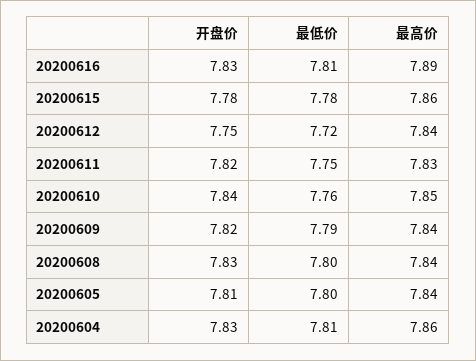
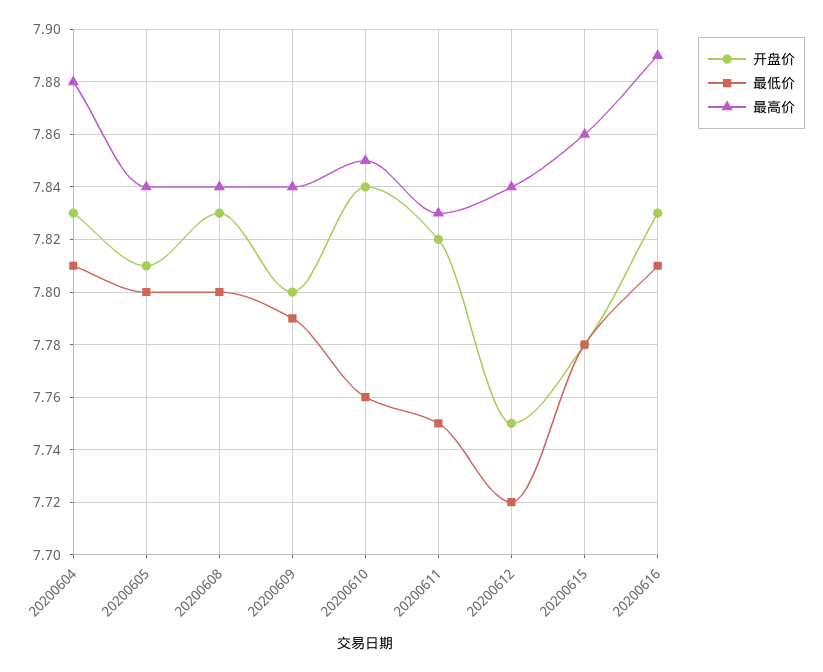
  {
    "开盘价": {
      "20200616": 7.83,
      "20200615": 7.78,
      "20200612": 7.75,
      "20200611": 7.82,
      "20200610": 7.84,
-     "20200609": 7.82,
+     "20200609": 7.8,
      "20200608": 7.83,
      "20200605": 7.81,
      "20200604": 7.83
    },
    "最低价": {
      "20200616": 7.81,
      "20200615": 7.78,
      "20200612": 7.72,
      "20200611": 7.75,
      "20200610": 7.76,
      "20200609": 7.79,
      "20200608": 7.8,
      "20200605": 7.8,
      "20200604": 7.81
    },
    "最高价": {
      "20200616": 7.89,
      "20200615": 7.86,
      "20200612": 7.84,
      "20200611": 7.83,
      "20200610": 7.85,
      "20200609": 7.84,
      "20200608": 7.84,
      "20200605": 7.84,
-     "20200604": 7.86
+     "20200604": 7.88
    }
  }

